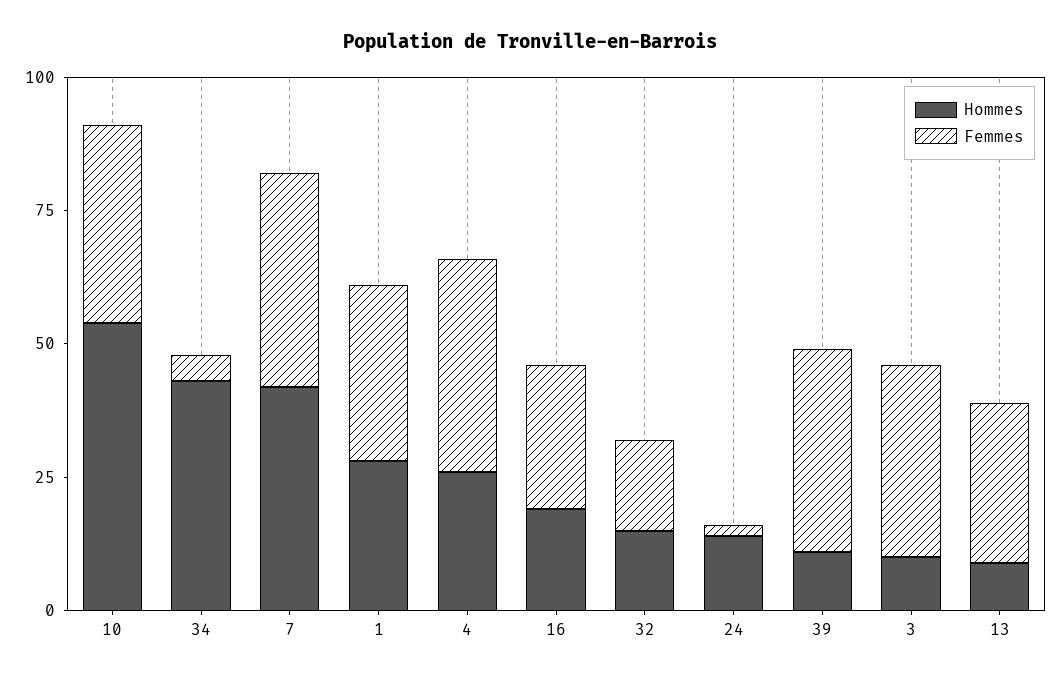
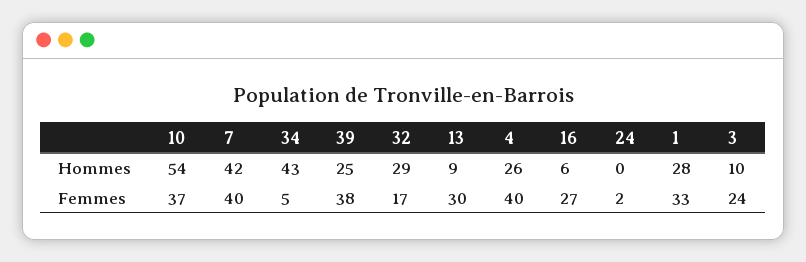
  {
    "Hommes": {
      "10": 54,
      "34": 43,
      "7": 42,
      "1": 28,
      "4": 26,
-     "16": 20,
+     "16": 6,
-     "32": 15,
+     "32": 29,
-     "24": 15,
+     "24": 0,
-     "39": 10,
+     "39": 25,
      "3": 10,
      "13": 9
    },
    "Femmes": {
      "10": 37,
      "34": 5,
      "7": 40,
      "1": 33,
      "4": 40,
      "16": 27,
      "32": 17,
      "24": 2,
      "39": 38,
-     "3": 35,
+     "3": 24,
      "13": 30
    }
  }

